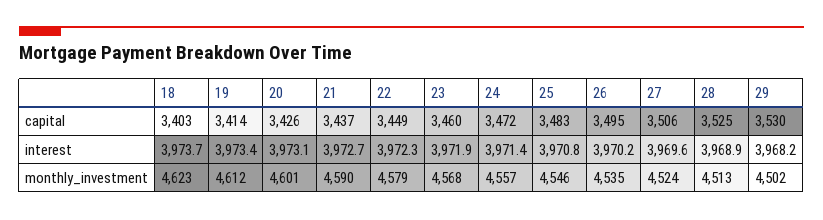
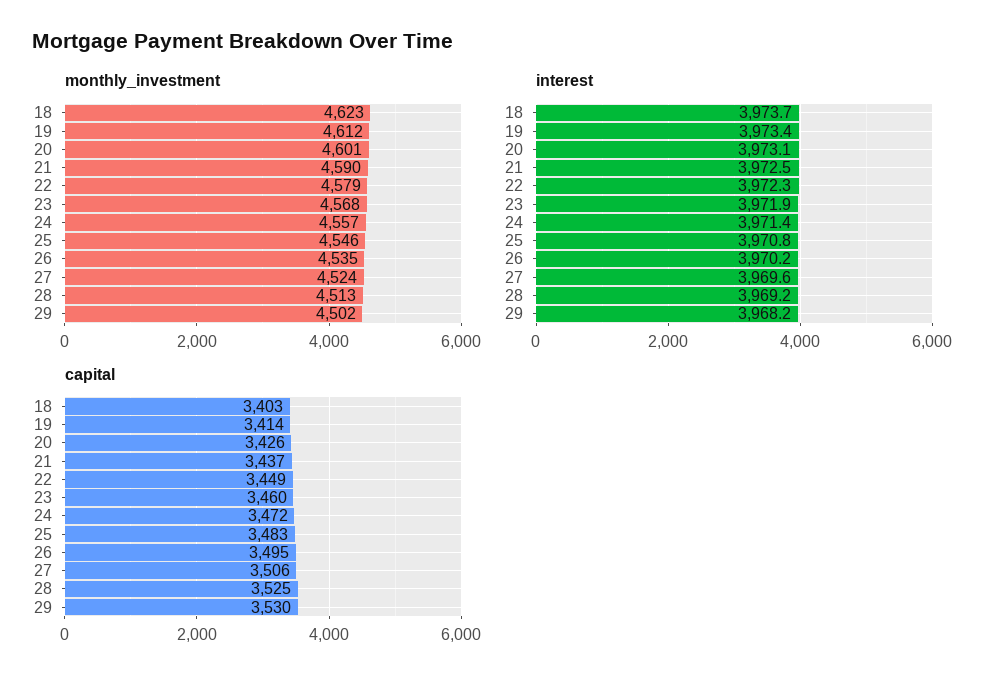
  {
    "capital": {
      "18": 3403,
      "19": 3414,
      "20": 3426,
      "21": 3437,
      "22": 3449,
      "23": 3460,
      "24": 3472,
      "25": 3483,
      "26": 3495,
      "27": 3506,
      "28": 3525,
      "29": 3530
    },
    "interest": {
      "18": 3973.7,
      "19": 3973.4,
      "20": 3973.1,
-     "21": 3972.7,
+     "21": 3972.5,
      "22": 3972.3,
      "23": 3971.9,
      "24": 3971.4,
      "25": 3970.8,
      "26": 3970.2,
      "27": 3969.6,
-     "28": 3968.9,
+     "28": 3969.2,
      "29": 3968.2
    },
    "monthly_investment": {
      "18": 4623,
      "19": 4612,
      "20": 4601,
      "21": 4590,
      "22": 4579,
      "23": 4568,
      "24": 4557,
      "25": 4546,
      "26": 4535,
      "27": 4524,
      "28": 4513,
      "29": 4502
    }
  }

